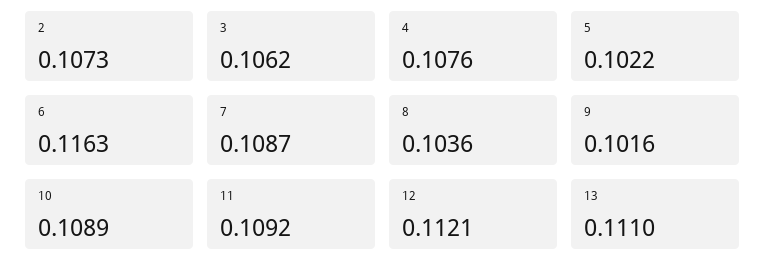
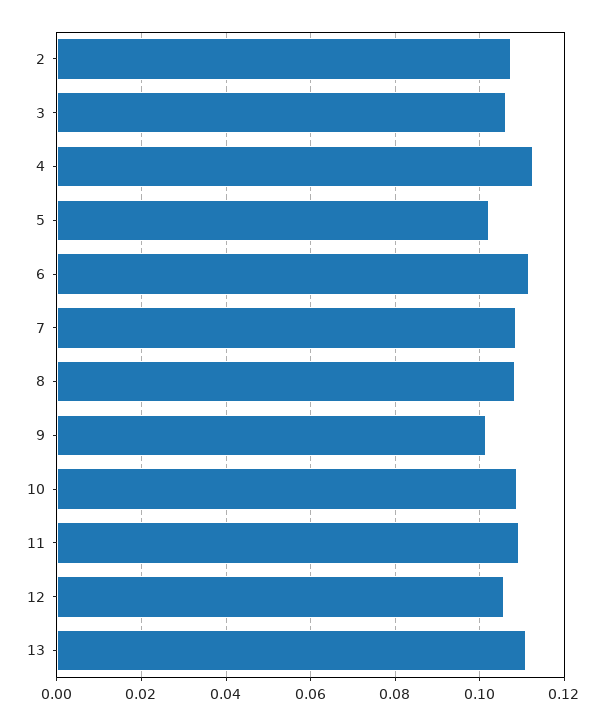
  {
    "2": 0.1073,
    "3": 0.1062,
-   "4": 0.1076,
+   "4": 0.112,
    "5": 0.1022,
-   "6": 0.1163,
+   "6": 0.112,
    "7": 0.1087,
-   "8": 0.1036,
+   "8": 0.108,
    "9": 0.1016,
    "10": 0.1089,
    "11": 0.1092,
-   "12": 0.1121,
+   "12": 0.106,
    "13": 0.111
  }

